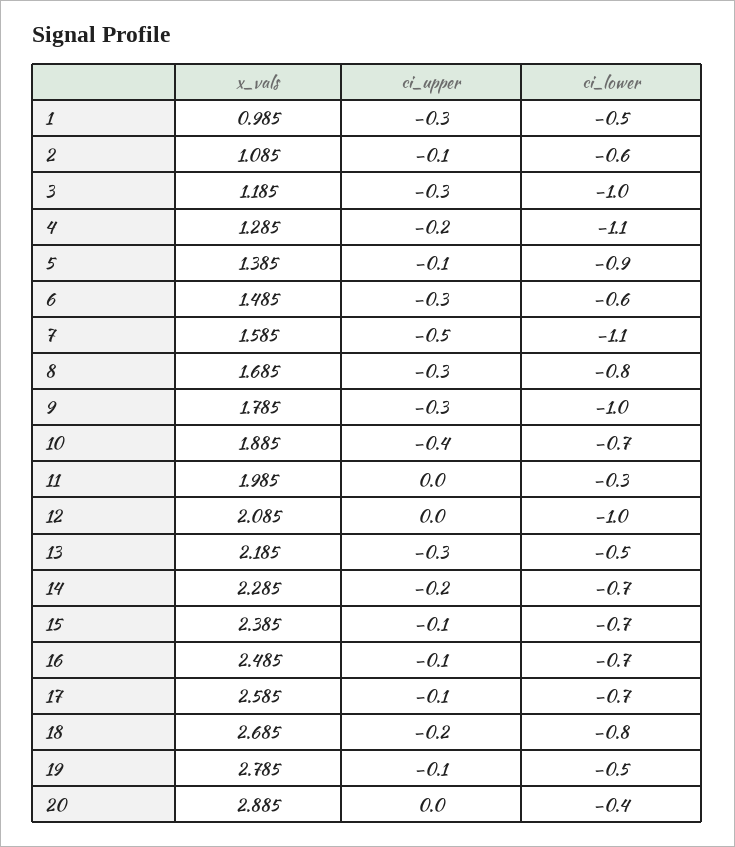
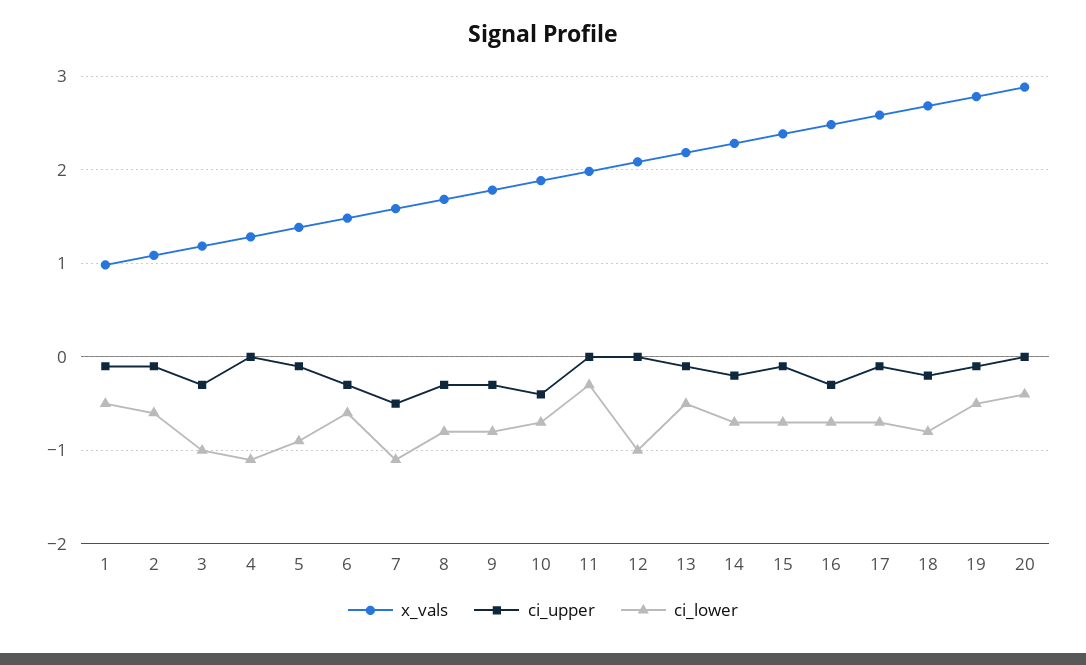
  {
    "x_vals": {
      "1": 0.985,
      "2": 1.085,
      "3": 1.185,
      "4": 1.285,
      "5": 1.385,
      "6": 1.485,
      "7": 1.585,
      "8": 1.685,
      "9": 1.785,
      "10": 1.885,
      "11": 1.985,
      "12": 2.085,
      "13": 2.185,
      "14": 2.285,
      "15": 2.385,
      "16": 2.485,
      "17": 2.585,
      "18": 2.685,
      "19": 2.785,
      "20": 2.885
    },
    "ci_upper": {
-     "1": -0.3,
+     "1": -0.1,
      "2": -0.1,
      "3": -0.3,
-     "4": -0.2,
+     "4": 0,
      "5": -0.1,
      "6": -0.3,
      "7": -0.5,
      "8": -0.3,
      "9": -0.3,
      "10": -0.4,
      "11": 0,
      "12": 0,
-     "13": -0.3,
+     "13": -0.1,
      "14": -0.2,
      "15": -0.1,
-     "16": -0.1,
+     "16": -0.3,
      "17": -0.1,
      "18": -0.2,
      "19": -0.1,
      "20": 0
    },
    "ci_lower": {
      "1": -0.5,
      "2": -0.6,
      "3": -1,
      "4": -1.1,
      "5": -0.9,
      "6": -0.6,
      "7": -1.1,
      "8": -0.8,
-     "9": -1,
+     "9": -0.8,
      "10": -0.7,
      "11": -0.3,
      "12": -1,
      "13": -0.5,
      "14": -0.7,
      "15": -0.7,
      "16": -0.7,
      "17": -0.7,
      "18": -0.8,
      "19": -0.5,
      "20": -0.4
    }
  }

